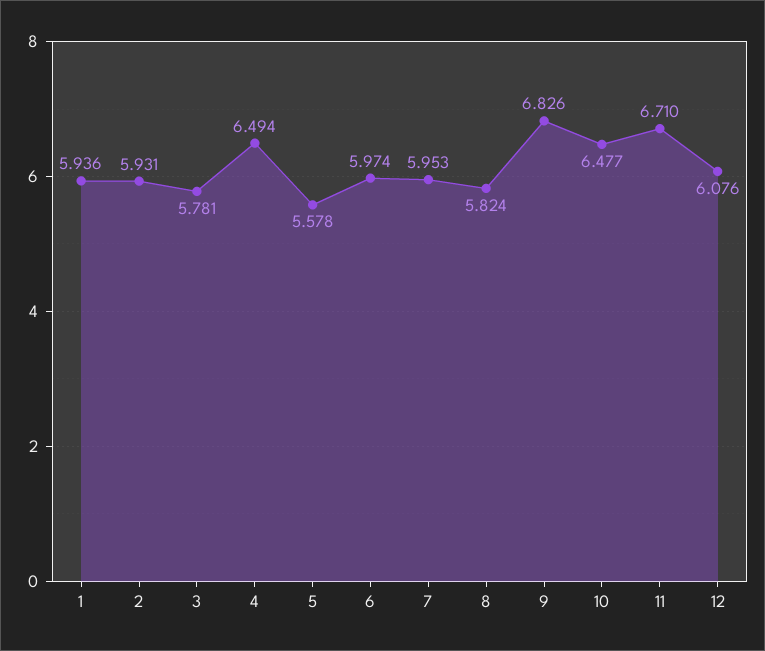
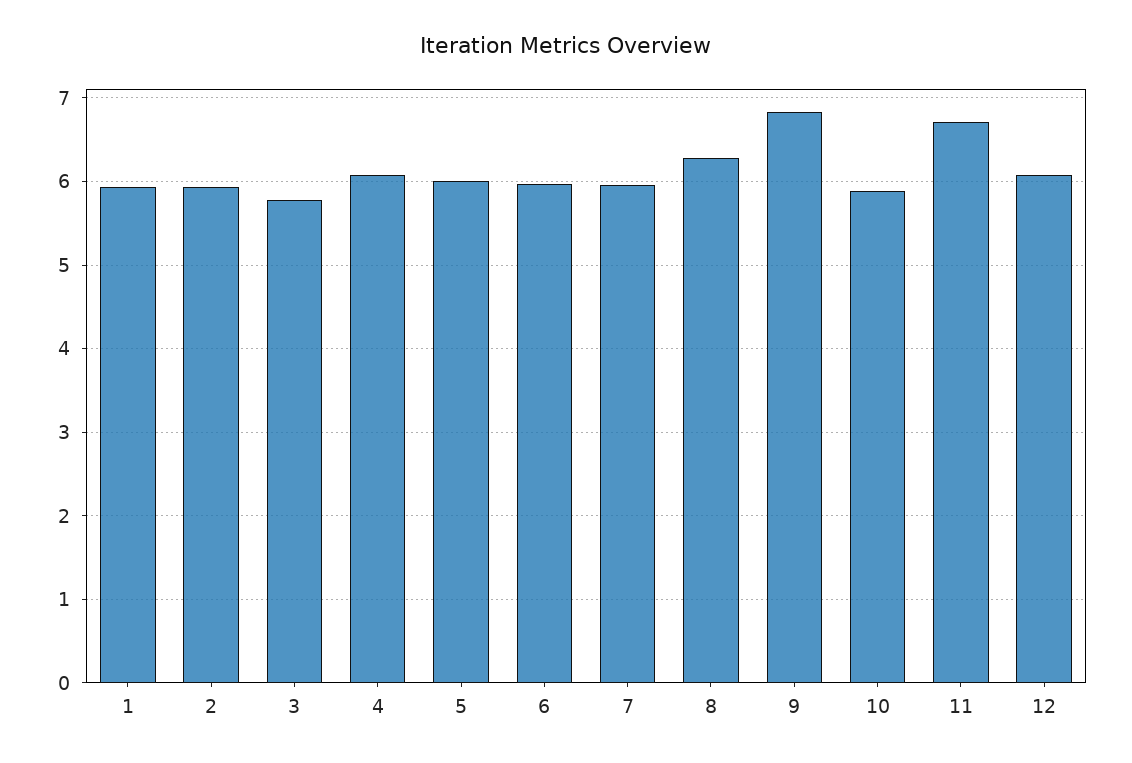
  {
    "1": 5.936,
    "2": 5.931,
    "3": 5.781,
-   "4": 6.494,
+   "4": 6.1,
-   "5": 5.578,
+   "5": 6,
    "6": 5.974,
    "7": 5.953,
-   "8": 5.824,
+   "8": 6.3,
    "9": 6.826,
-   "10": 6.477,
+   "10": 5.9,
    "11": 6.71,
    "12": 6.076
  }

